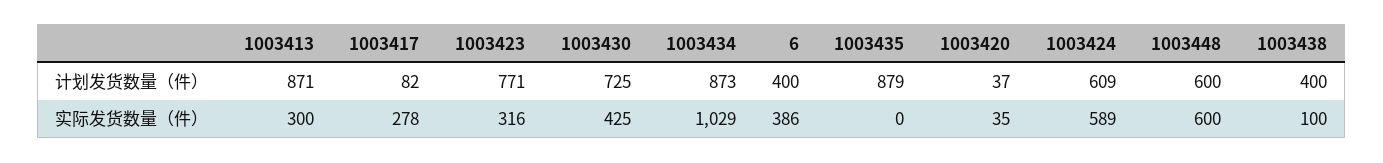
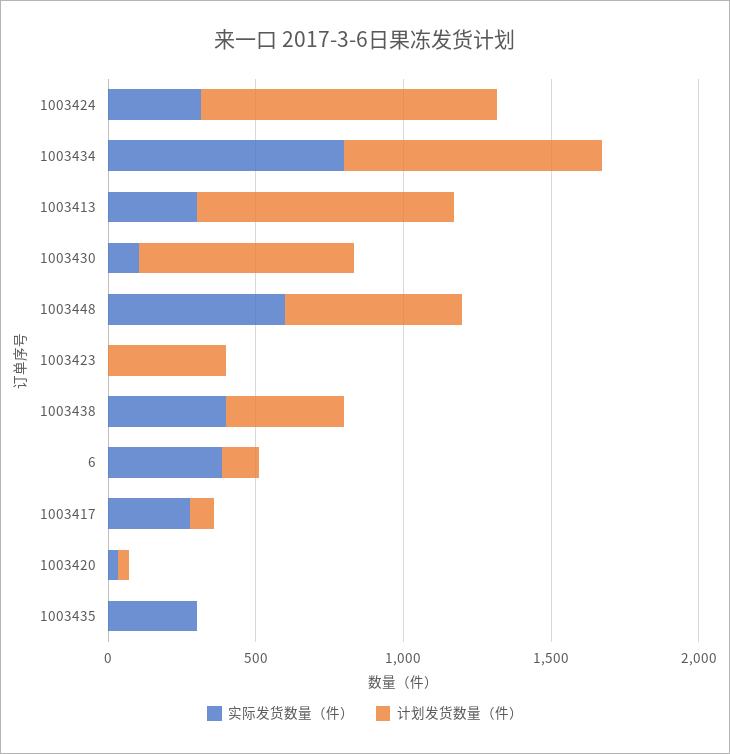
  {
    "计划发货数量（件）": {
      "1003413": 871,
      "1003417": 82,
-     "1003423": 771,
+     "1003423": 400,
      "1003430": 725,
      "1003434": 873,
-     "6": 400,
+     "6": 100,
-     "1003435": 879,
+     "1003435": 0,
      "1003420": 37,
-     "1003424": 609,
+     "1003424": 1000,
      "1003448": 600,
      "1003438": 400
    },
    "实际发货数量（件）": {
      "1003413": 300,
      "1003417": 278,
-     "1003423": 316,
+     "1003423": 0,
-     "1003430": 425,
+     "1003430": 100,
-     "1003434": 1029,
+     "1003434": 800,
      "6": 386,
-     "1003435": 0,
+     "1003435": 300,
      "1003420": 35,
-     "1003424": 589,
+     "1003424": 300,
      "1003448": 600,
-     "1003438": 100
+     "1003438": 400
    }
  }

